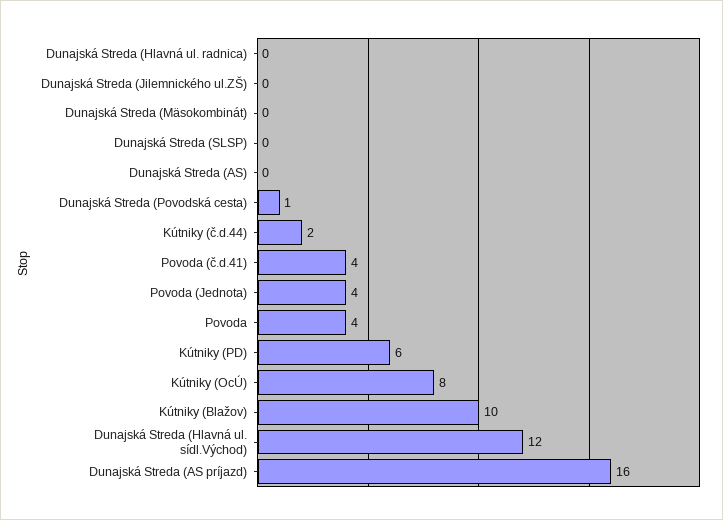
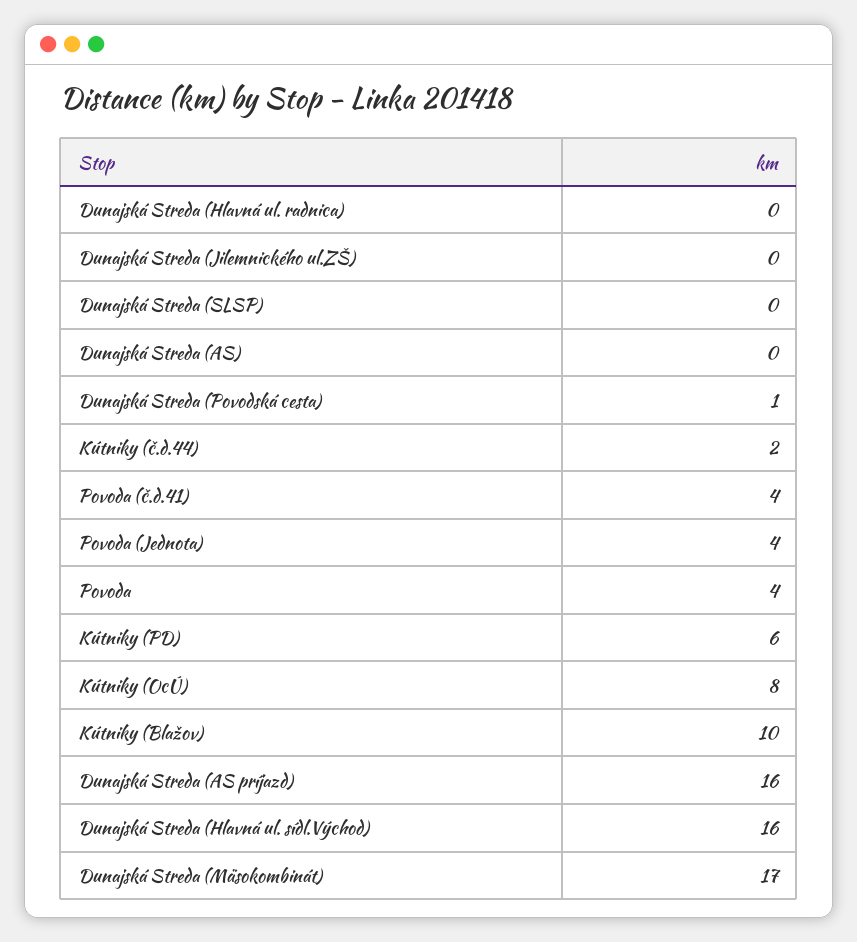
  {
    "Dunajská Streda (Hlavná ul. radnica)": 0,
    "Dunajská Streda (Jilemnického ul.ZŠ)": 0,
-   "Dunajská Streda (Mäsokombinát)": 0,
+   "Dunajská Streda (Mäsokombinát)": 17,
    "Dunajská Streda (SLSP)": 0,
    "Dunajská Streda (AS)": 0,
    "Dunajská Streda (Povodská cesta)": 1,
    "Kútniky (č.d.44)": 2,
    "Povoda (č.d.41)": 4,
    "Povoda (Jednota)": 4,
    "Povoda": 4,
    "Kútniky (PD)": 6,
    "Kútniky (OcÚ)": 8,
    "Kútniky (Blažov)": 10,
-   "Dunajská Streda (Hlavná ul. sídl.Východ)": 12,
+   "Dunajská Streda (Hlavná ul. sídl.Východ)": 16,
    "Dunajská Streda (AS príjazd)": 16
  }

